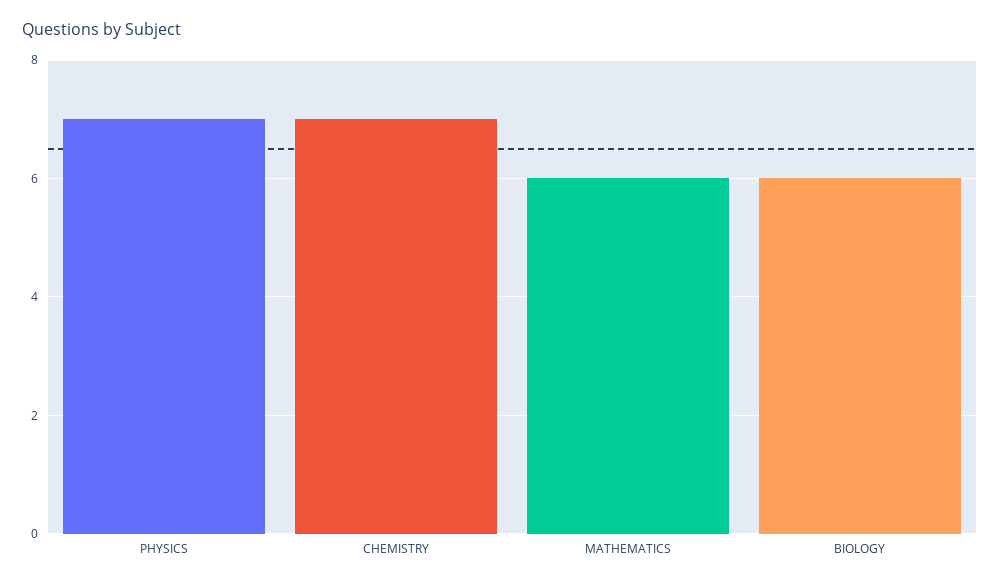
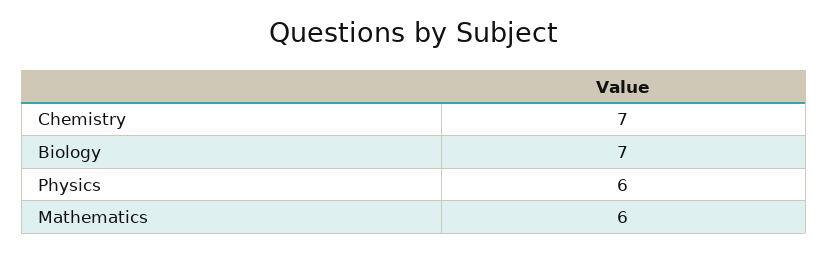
  {
-   "PHYSICS": 7,
+   "PHYSICS": 6,
    "CHEMISTRY": 7,
    "MATHEMATICS": 6,
-   "BIOLOGY": 6
+   "BIOLOGY": 7
  }

